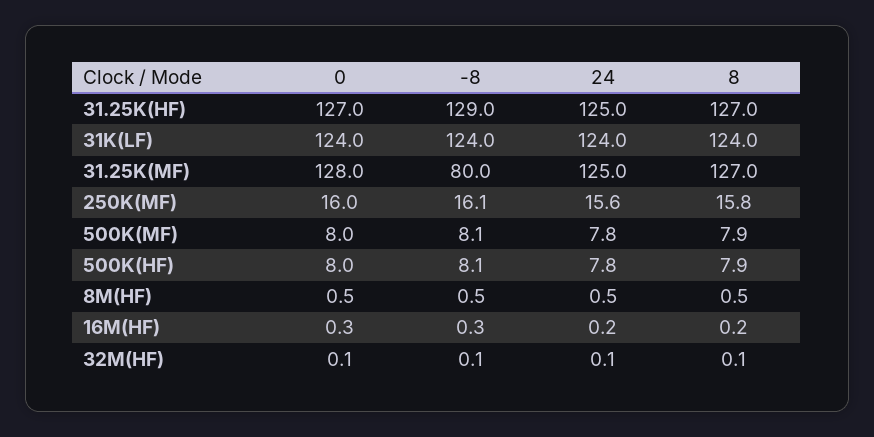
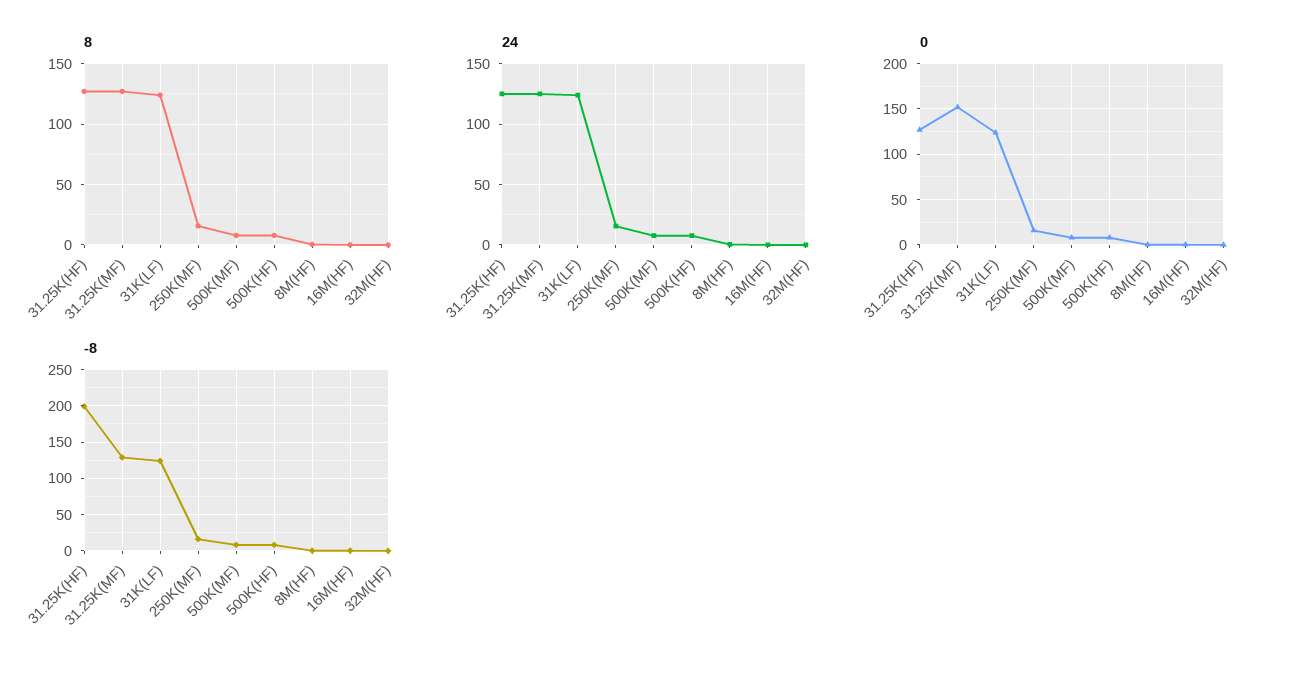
  {
    "0": {
      "31.25K(HF)": 127,
      "31K(LF)": 124,
-     "31.25K(MF)": 128,
+     "31.25K(MF)": 150,
      "250K(MF)": 16,
      "500K(MF)": 8,
      "500K(HF)": 8,
      "8M(HF)": 0.5,
      "16M(HF)": 0.3,
      "32M(HF)": 0.1
    },
    "-8": {
-     "31.25K(HF)": 129,
+     "31.25K(HF)": 200,
      "31K(LF)": 124,
-     "31.25K(MF)": 80,
+     "31.25K(MF)": 130,
      "250K(MF)": 16.1,
      "500K(MF)": 8.1,
      "500K(HF)": 8.1,
      "8M(HF)": 0.5,
      "16M(HF)": 0.3,
      "32M(HF)": 0.1
    },
    "24": {
      "31.25K(HF)": 125,
      "31K(LF)": 124,
      "31.25K(MF)": 125,
      "250K(MF)": 15.6,
      "500K(MF)": 7.8,
      "500K(HF)": 7.8,
      "8M(HF)": 0.5,
      "16M(HF)": 0.2,
      "32M(HF)": 0.1
    },
    "8": {
      "31.25K(HF)": 127,
      "31K(LF)": 124,
      "31.25K(MF)": 127,
      "250K(MF)": 15.8,
      "500K(MF)": 7.9,
      "500K(HF)": 7.9,
      "8M(HF)": 0.5,
      "16M(HF)": 0.2,
      "32M(HF)": 0.1
    }
  }

